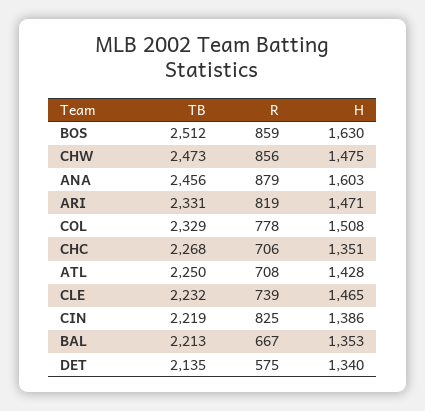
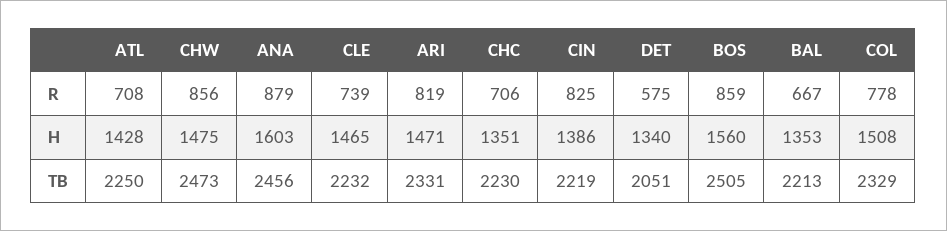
  {
    "TB": {
-     "BOS": 2512,
+     "BOS": 2505,
      "CHW": 2473,
      "ANA": 2456,
      "ARI": 2331,
      "COL": 2329,
-     "CHC": 2268,
+     "CHC": 2230,
      "ATL": 2250,
      "CLE": 2232,
      "CIN": 2219,
      "BAL": 2213,
-     "DET": 2135
+     "DET": 2051
    },
    "R": {
      "BOS": 859,
      "CHW": 856,
      "ANA": 879,
      "ARI": 819,
      "COL": 778,
      "CHC": 706,
      "ATL": 708,
      "CLE": 739,
      "CIN": 825,
      "BAL": 667,
      "DET": 575
    },
    "H": {
-     "BOS": 1630,
+     "BOS": 1560,
      "CHW": 1475,
      "ANA": 1603,
      "ARI": 1471,
      "COL": 1508,
      "CHC": 1351,
      "ATL": 1428,
      "CLE": 1465,
      "CIN": 1386,
      "BAL": 1353,
      "DET": 1340
    }
  }

